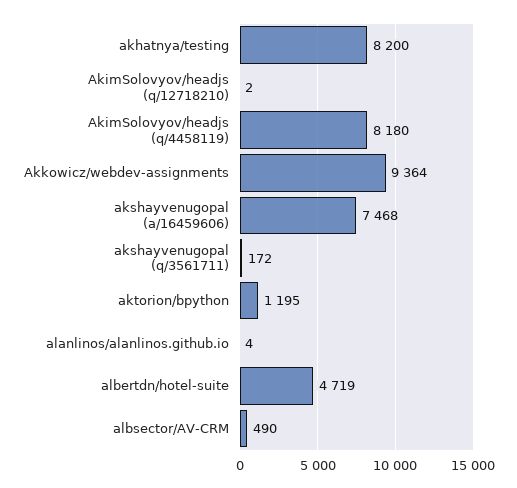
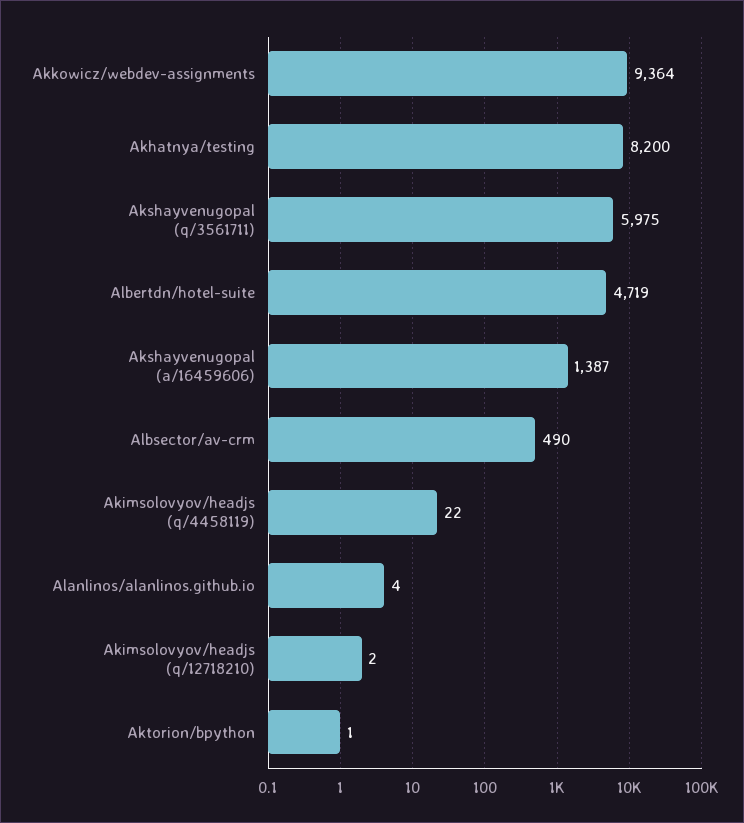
  {
    "akhatnya/testing": 8200,
    "AkimSolovyov/headjs (q/12718210)": 2,
-   "AkimSolovyov/headjs (q/4458119)": 8180,
+   "AkimSolovyov/headjs (q/4458119)": 22,
    "Akkowicz/webdev-assignments": 9364,
-   "akshayvenugopal (a/16459606)": 7468,
+   "akshayvenugopal (a/16459606)": 1387,
-   "akshayvenugopal (q/3561711)": 172,
+   "akshayvenugopal (q/3561711)": 5975,
-   "aktorion/bpython": 1195,
+   "aktorion/bpython": 1,
    "alanlinos/alanlinos.github.io": 4,
    "albertdn/hotel-suite": 4719,
    "albsector/AV-CRM": 490
  }

